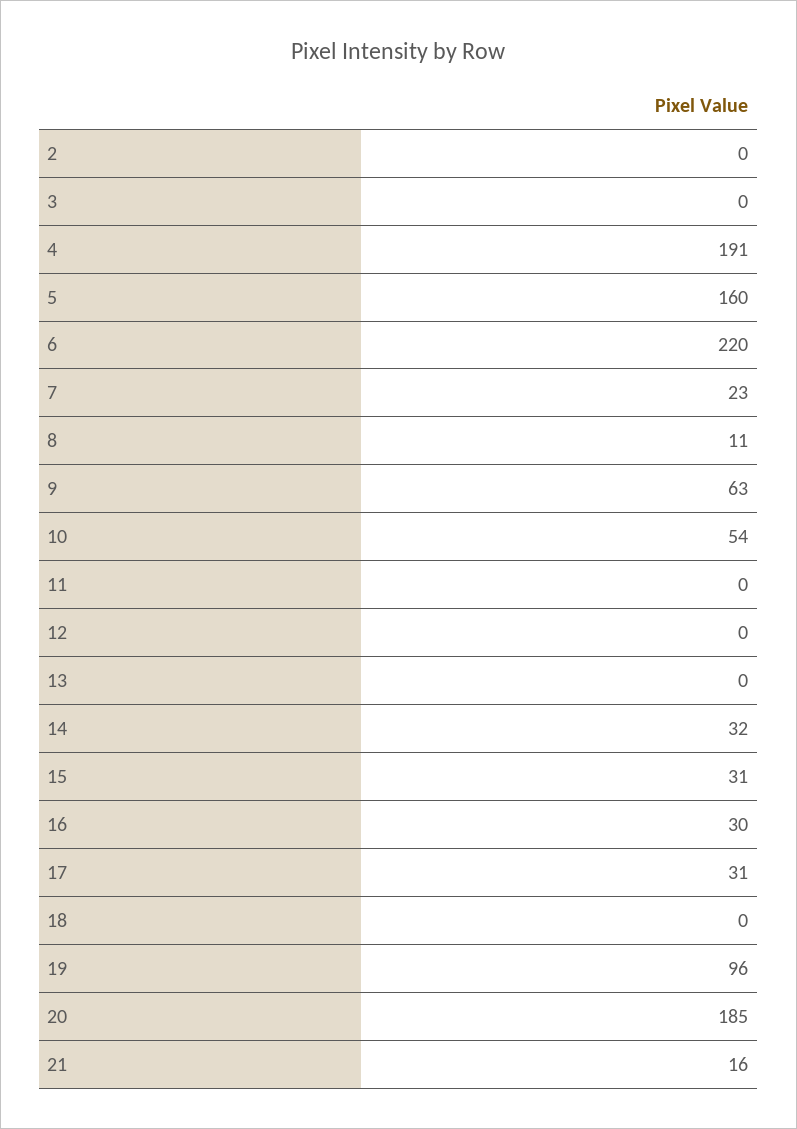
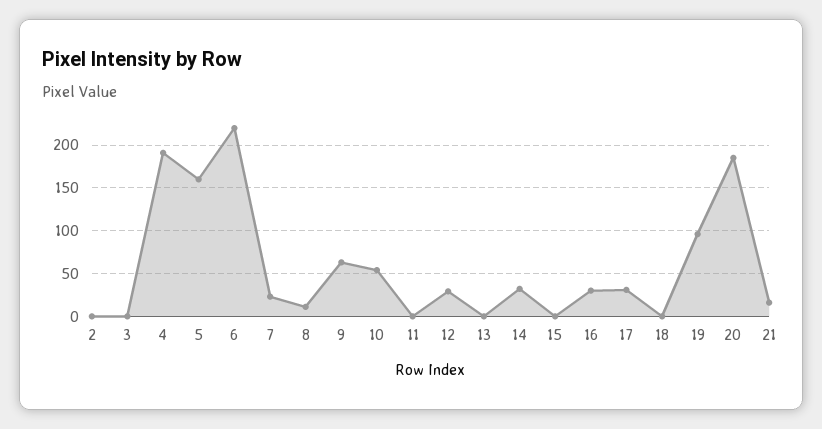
  {
    "2": 0,
    "3": 0,
    "4": 191,
    "5": 160,
    "6": 220,
    "7": 23,
    "8": 11,
    "9": 63,
    "10": 54,
    "11": 0,
-   "12": 0,
+   "12": 30,
    "13": 0,
    "14": 32,
-   "15": 31,
+   "15": 0,
    "16": 30,
    "17": 31,
    "18": 0,
    "19": 96,
    "20": 185,
    "21": 16
  }

